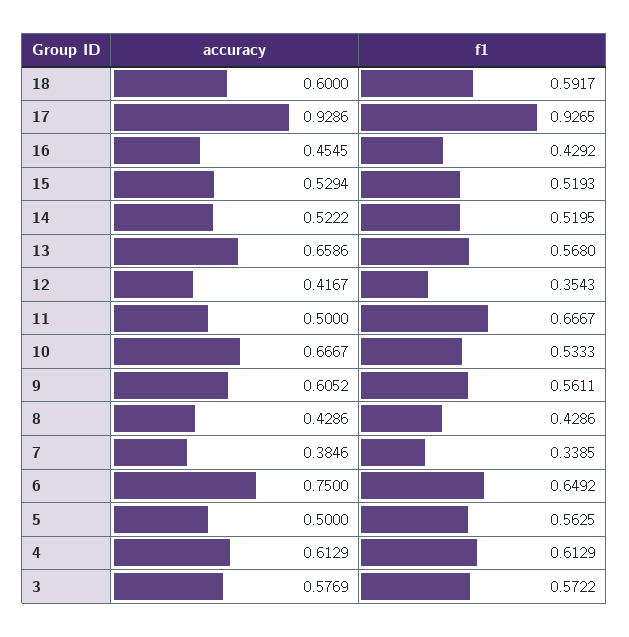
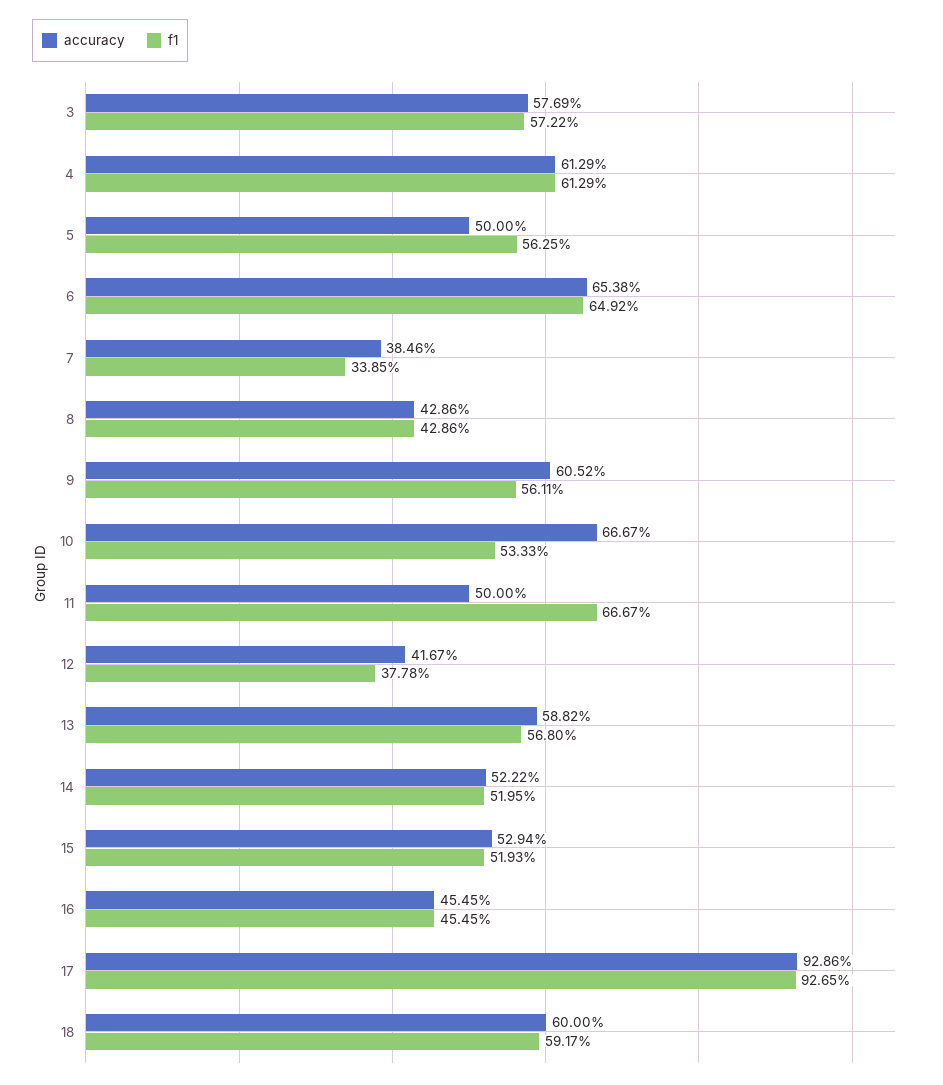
  {
    "accuracy": {
      "18": 0.6,
      "17": 0.9286,
      "16": 0.4545,
      "15": 0.5294,
      "14": 0.5222,
-     "13": 0.6586,
+     "13": 0.5882,
      "12": 0.4167,
      "11": 0.5,
      "10": 0.6667,
      "9": 0.6052,
      "8": 0.4286,
      "7": 0.3846,
-     "6": 0.75,
+     "6": 0.6538,
      "5": 0.5,
      "4": 0.6129,
      "3": 0.5769
    },
    "f1": {
      "18": 0.5917,
      "17": 0.9265,
-     "16": 0.4292,
+     "16": 0.4545,
      "15": 0.5193,
      "14": 0.5195,
      "13": 0.568,
-     "12": 0.3543,
+     "12": 0.3778,
      "11": 0.6667,
      "10": 0.5333,
      "9": 0.5611,
      "8": 0.4286,
      "7": 0.3385,
      "6": 0.6492,
      "5": 0.5625,
      "4": 0.6129,
      "3": 0.5722
    }
  }

